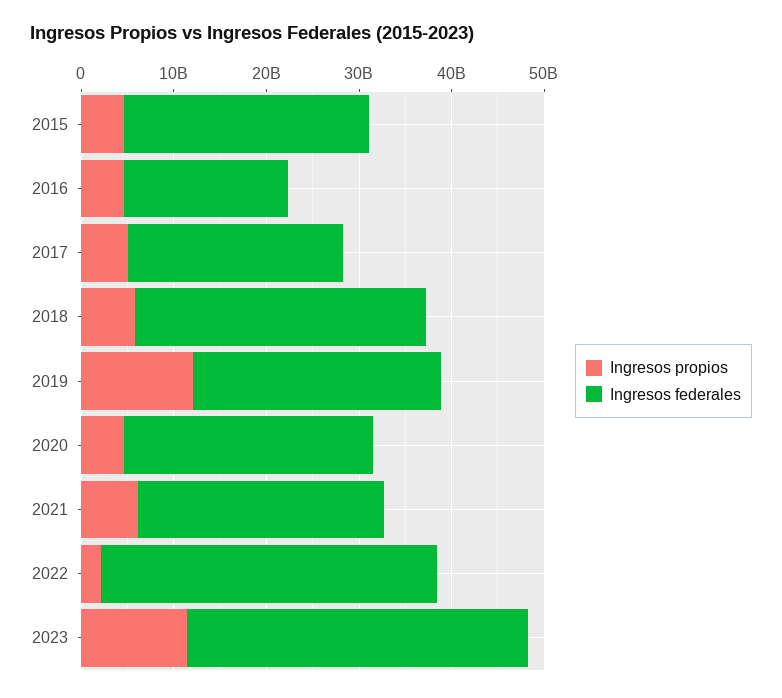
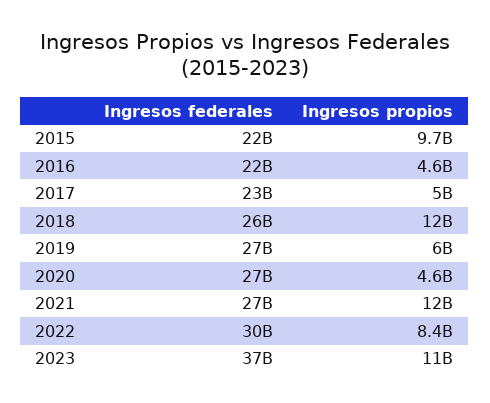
  {
    "Ingresos propios": {
-     "2015": 4000000000,
+     "2015": 9700000000,
      "2016": 4600000000,
      "2017": 5000000000,
-     "2018": 6000000000,
+     "2018": 12000000000,
-     "2019": 12000000000,
+     "2019": 6000000000,
      "2020": 4600000000,
-     "2021": 6000000000,
+     "2021": 12000000000,
-     "2022": 2000000000,
+     "2022": 8400000000,
      "2023": 11000000000
    },
    "Ingresos federales": {
-     "2015": 26000000000,
+     "2015": 22000000000,
-     "2016": 18000000000,
+     "2016": 22000000000,
      "2017": 23000000000,
-     "2018": 32000000000,
+     "2018": 26000000000,
      "2019": 27000000000,
      "2020": 27000000000,
      "2021": 27000000000,
-     "2022": 36000000000,
+     "2022": 30000000000,
      "2023": 37000000000
    }
  }

